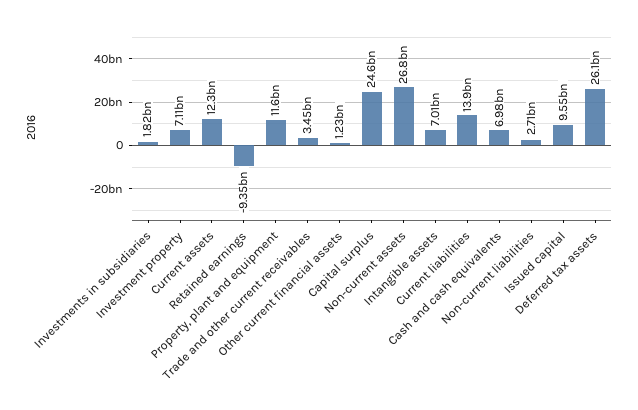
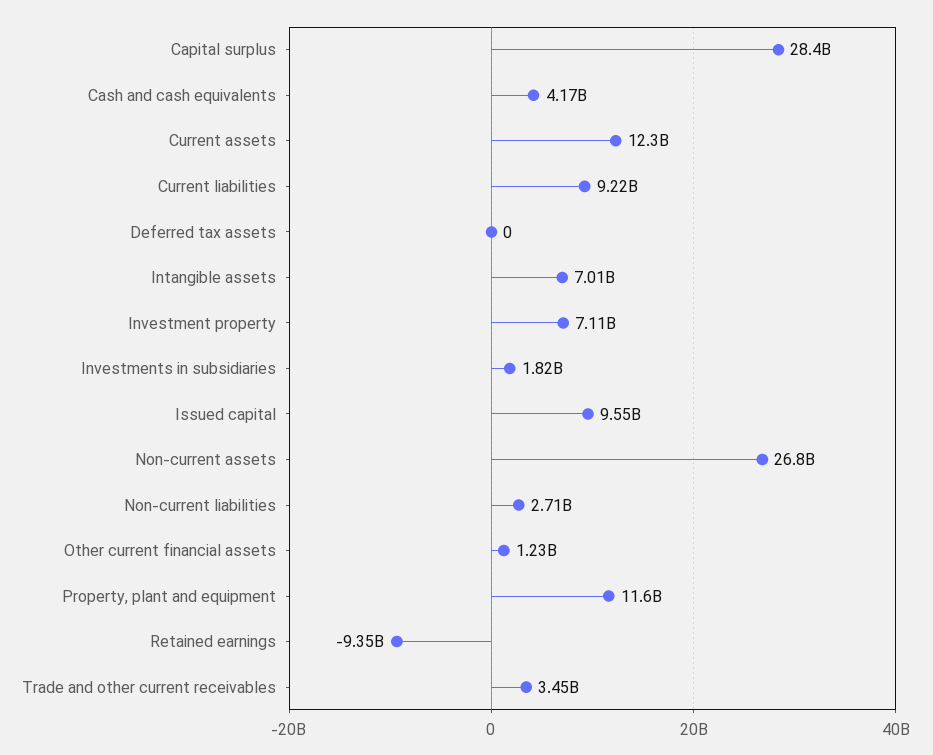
  {
    "Investments in subsidiaries": 1820000000,
    "Investment property": 7110000000,
    "Current assets": 12300000000,
    "Retained earnings": -9350000000,
    "Property, plant and equipment": 11600000000,
    "Trade and other current receivables": 3450000000,
    "Other current financial assets": 1230000000,
-   "Capital surplus": 24600000000,
+   "Capital surplus": 28400000000,
    "Non-current assets": 26800000000,
    "Intangible assets": 7010000000,
-   "Current liabilities": 13900000000,
+   "Current liabilities": 9220000000,
-   "Cash and cash equivalents": 6980000000,
+   "Cash and cash equivalents": 4170000000,
    "Non-current liabilities": 2710000000,
    "Issued capital": 9550000000,
-   "Deferred tax assets": 26100000000
+   "Deferred tax assets": 0
  }

